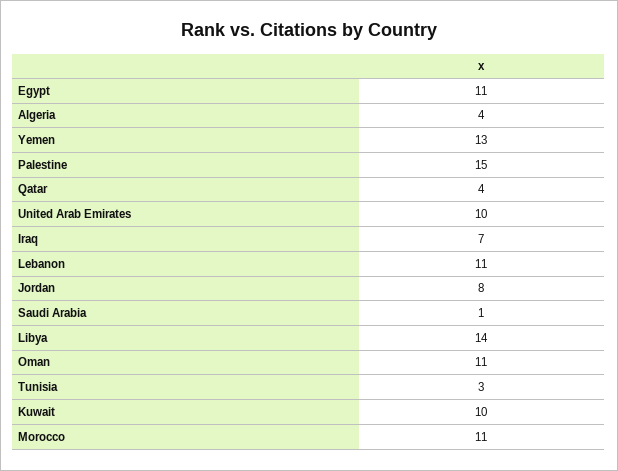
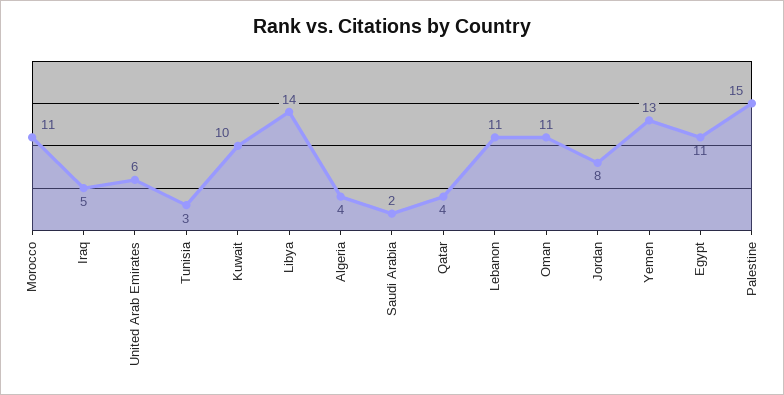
  {
    "Egypt": 11,
    "Algeria": 4,
    "Yemen": 13,
    "Palestine": 15,
    "Qatar": 4,
-   "United Arab Emirates": 10,
+   "United Arab Emirates": 6,
-   "Iraq": 7,
+   "Iraq": 5,
    "Lebanon": 11,
    "Jordan": 8,
-   "Saudi Arabia": 1,
+   "Saudi Arabia": 2,
    "Libya": 14,
    "Oman": 11,
    "Tunisia": 3,
    "Kuwait": 10,
    "Morocco": 11
  }

